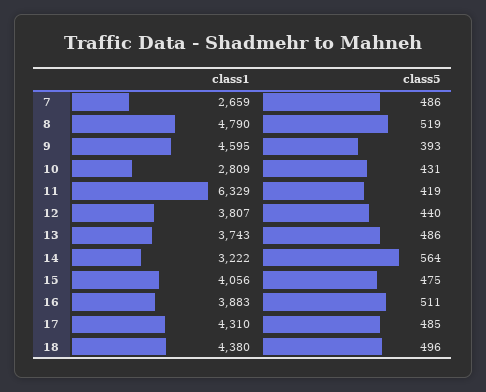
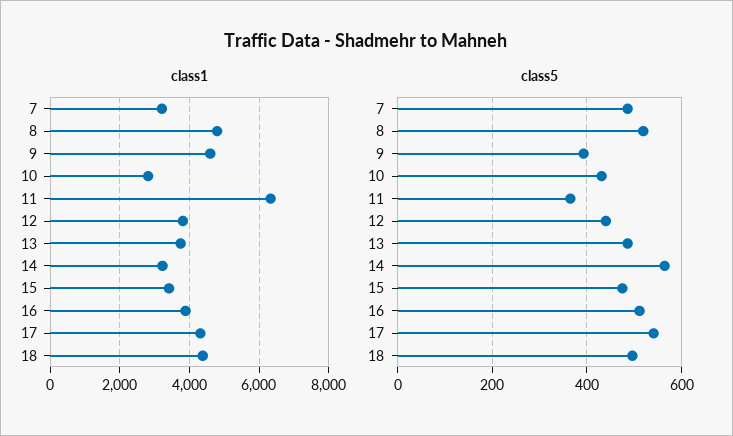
  {
    "class1": {
-     "7": 2659,
+     "7": 3200,
      "8": 4790,
      "9": 4595,
      "10": 2809,
      "11": 6329,
      "12": 3807,
      "13": 3743,
      "14": 3222,
-     "15": 4056,
+     "15": 3400,
      "16": 3883,
      "17": 4310,
      "18": 4380
    },
    "class5": {
      "7": 486,
      "8": 519,
      "9": 393,
      "10": 431,
-     "11": 419,
+     "11": 360,
      "12": 440,
      "13": 486,
      "14": 564,
      "15": 475,
      "16": 511,
-     "17": 485,
+     "17": 540,
      "18": 496
    }
  }

